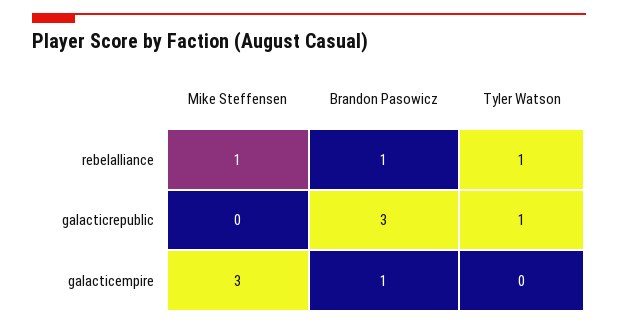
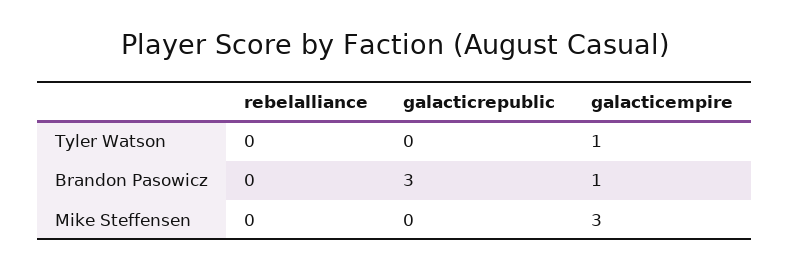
  {
    "Mike Steffensen": {
-     "rebelalliance": 1,
+     "rebelalliance": 0,
      "galacticrepublic": 0,
      "galacticempire": 3
    },
    "Brandon Pasowicz": {
-     "rebelalliance": 1,
+     "rebelalliance": 0,
      "galacticrepublic": 3,
      "galacticempire": 1
    },
    "Tyler Watson": {
-     "rebelalliance": 1,
+     "rebelalliance": 0,
-     "galacticrepublic": 1,
+     "galacticrepublic": 0,
-     "galacticempire": 0
+     "galacticempire": 1
    }
  }

